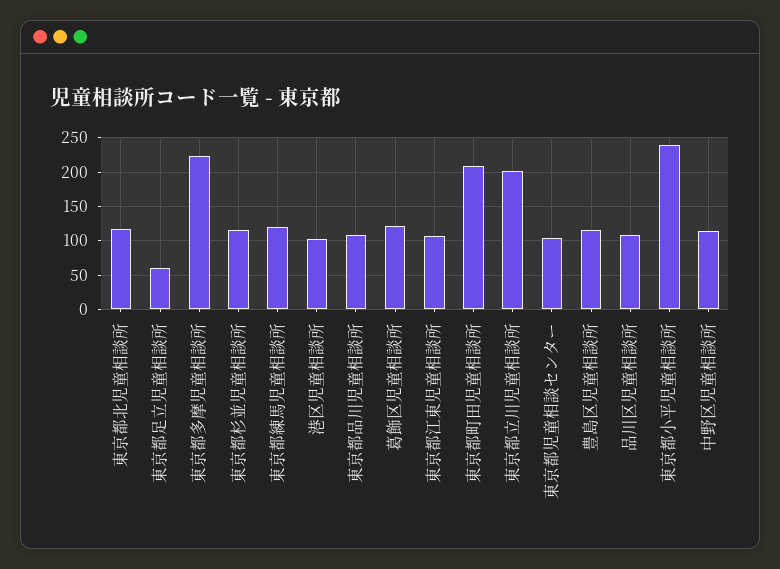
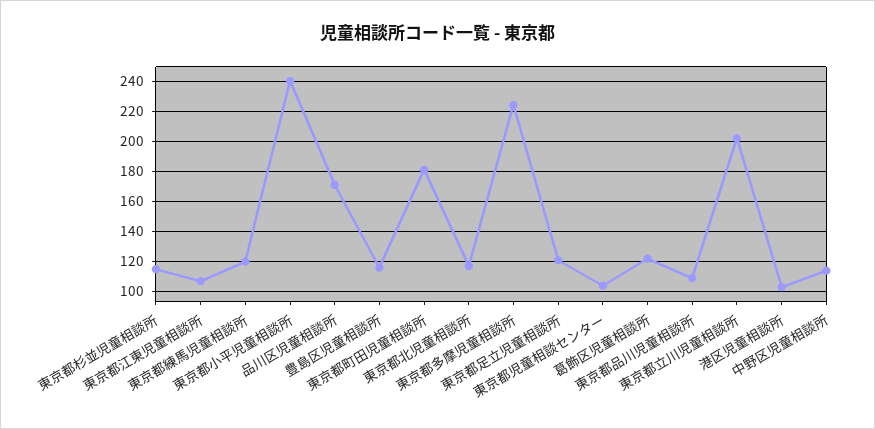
  {
    "東京都北児童相談所": 115,
-   "東京都足立児童相談所": 60,
+   "東京都足立児童相談所": 120,
    "東京都多摩児童相談所": 225,
    "東京都杉並児童相談所": 115,
    "東京都練馬児童相談所": 120,
    "港区児童相談所": 105,
    "東京都品川児童相談所": 110,
    "葛飾区児童相談所": 120,
    "東京都江東児童相談所": 105,
-   "東京都町田児童相談所": 210,
+   "東京都町田児童相談所": 180,
    "東京都立川児童相談所": 200,
    "東京都児童相談センター": 105,
    "豊島区児童相談所": 115,
-   "品川区児童相談所": 110,
+   "品川区児童相談所": 170,
    "東京都小平児童相談所": 240,
    "中野区児童相談所": 115
  }

